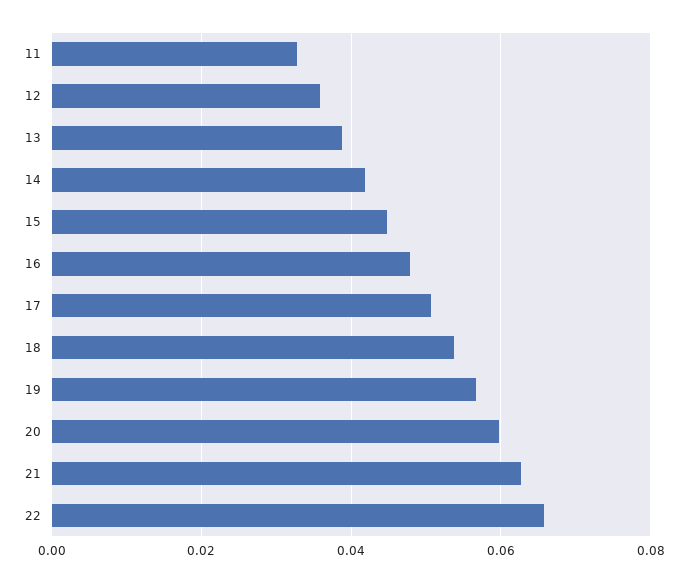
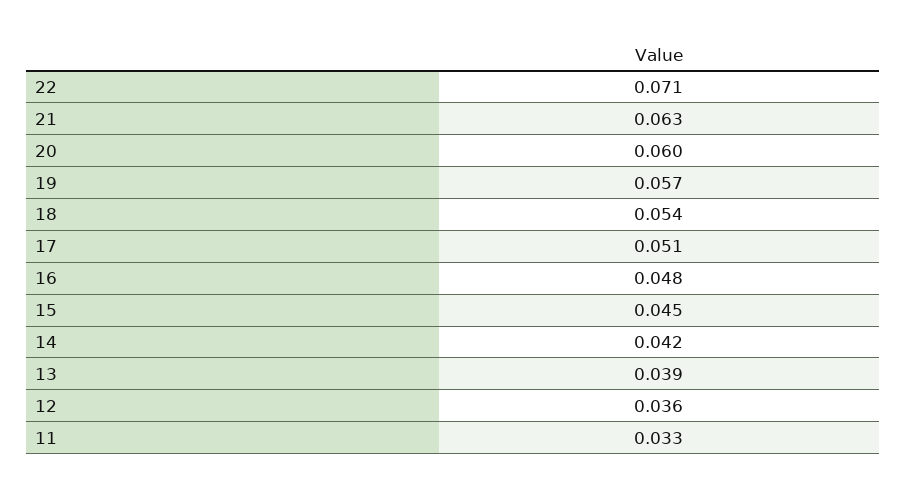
  {
    "11": 0.033,
    "12": 0.036,
    "13": 0.039,
    "14": 0.042,
    "15": 0.045,
    "16": 0.048,
    "17": 0.051,
    "18": 0.054,
    "19": 0.057,
    "20": 0.06,
    "21": 0.063,
-   "22": 0.066
+   "22": 0.071
  }

